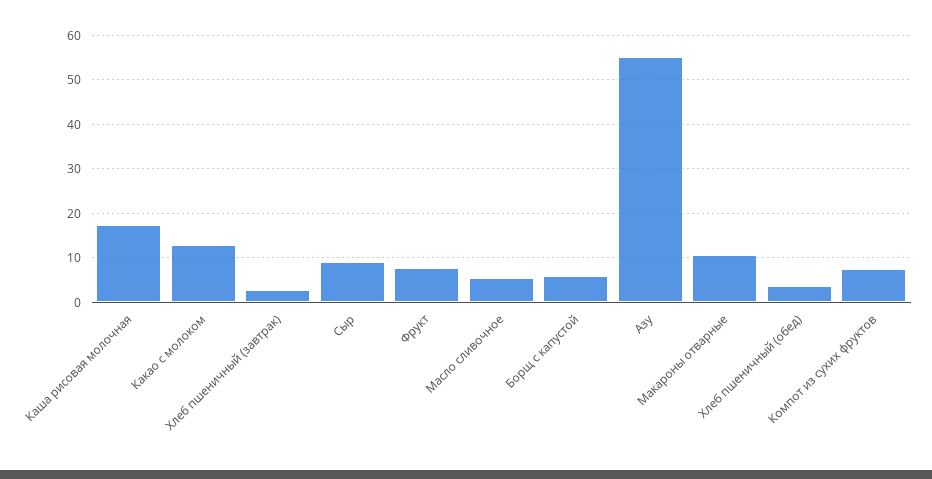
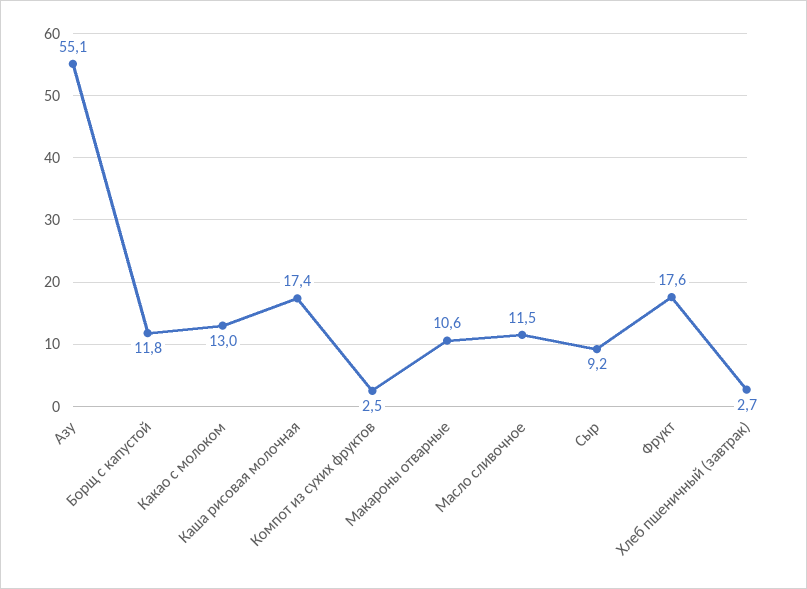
  {
    "Каша рисовая молочная": 17.4,
    "Какао с молоком": 13,
    "Хлеб пшеничный (завтрак)": 2.7,
    "Сыр": 9.2,
-   "Фрукт": 8,
+   "Фрукт": 17.6,
-   "Масло сливочное": 6,
+   "Масло сливочное": 11.5,
-   "Борщ с капустой": 6,
+   "Борщ с капустой": 11.8,
    "Азу": 55.1,
    "Макароны отварные": 10.6,
-   "Хлеб пшеничный (обед)": 4,
-   "Компот из сухих фруктов": 8
+   "Компот из сухих фруктов": 2.5
  }

